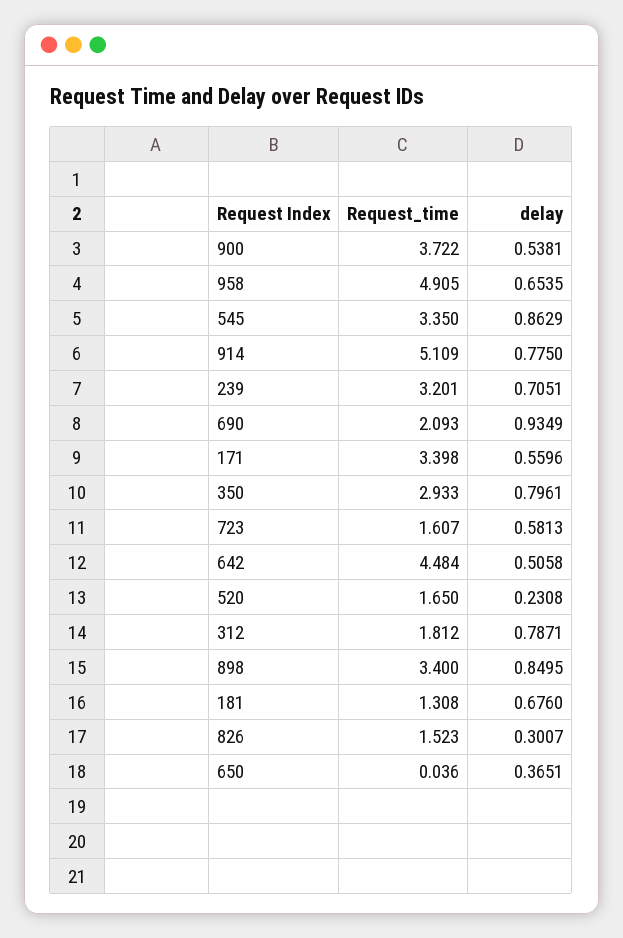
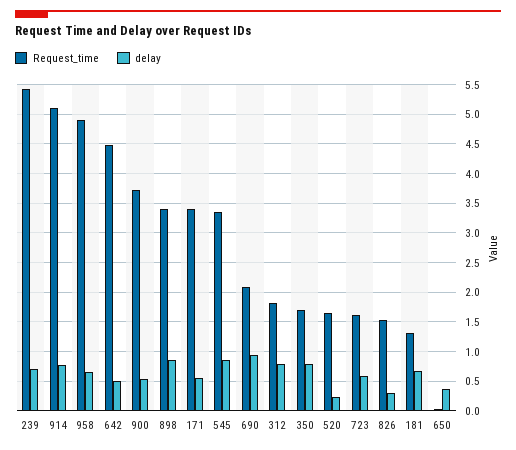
  {
    "Request_time": {
      "900": 3.722,
      "958": 4.905,
      "545": 3.35,
      "914": 5.109,
-     "239": 3.201,
+     "239": 5.5,
      "690": 2.093,
      "171": 3.398,
-     "350": 2.933,
+     "350": 1.75,
      "723": 1.607,
      "642": 4.484,
      "520": 1.65,
      "312": 1.812,
      "898": 3.4,
      "181": 1.308,
      "826": 1.523,
      "650": 0.036
    },
    "delay": {
      "900": 0.5381,
      "958": 0.6535,
      "545": 0.8629,
      "914": 0.775,
      "239": 0.7051,
      "690": 0.9349,
      "171": 0.5596,
      "350": 0.7961,
      "723": 0.5813,
      "642": 0.5058,
      "520": 0.2308,
      "312": 0.7871,
      "898": 0.8495,
      "181": 0.676,
      "826": 0.3007,
      "650": 0.3651
    }
  }

